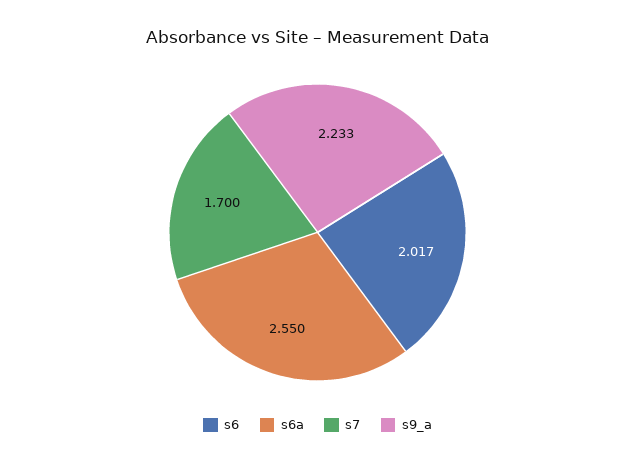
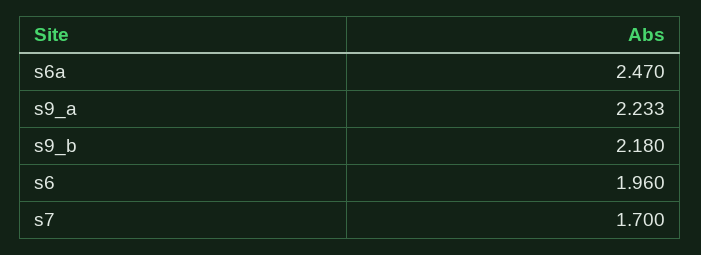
  {
-   "s6": 2.017,
+   "s6": 1.96,
-   "s6a": 2.55,
+   "s6a": 2.47,
    "s7": 1.7,
-   "s9_a": 2.233
+   "s9_a": 2.233,
+   "s9_b": 2.18
  }

